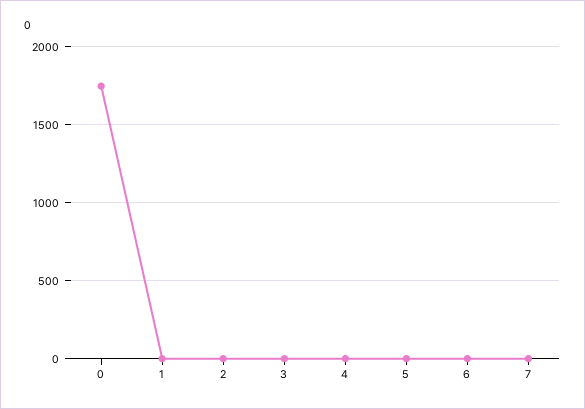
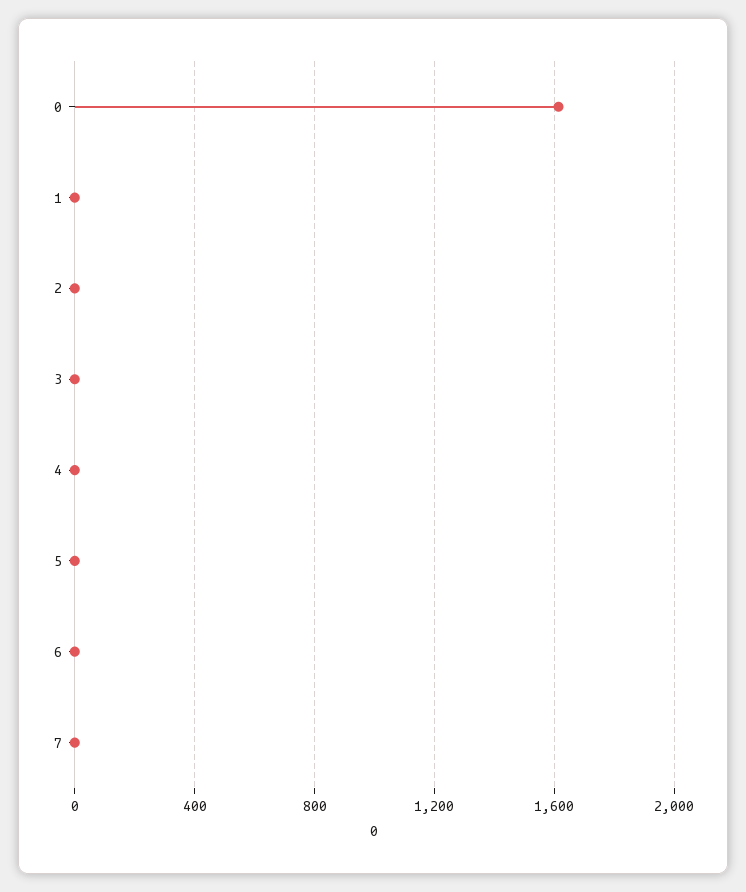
  {
-   "0": 1750,
+   "0": 1600,
    "1": 0,
    "2": 0,
    "3": 0,
    "4": 0,
    "5": 0,
    "6": 0,
    "7": 0
  }

